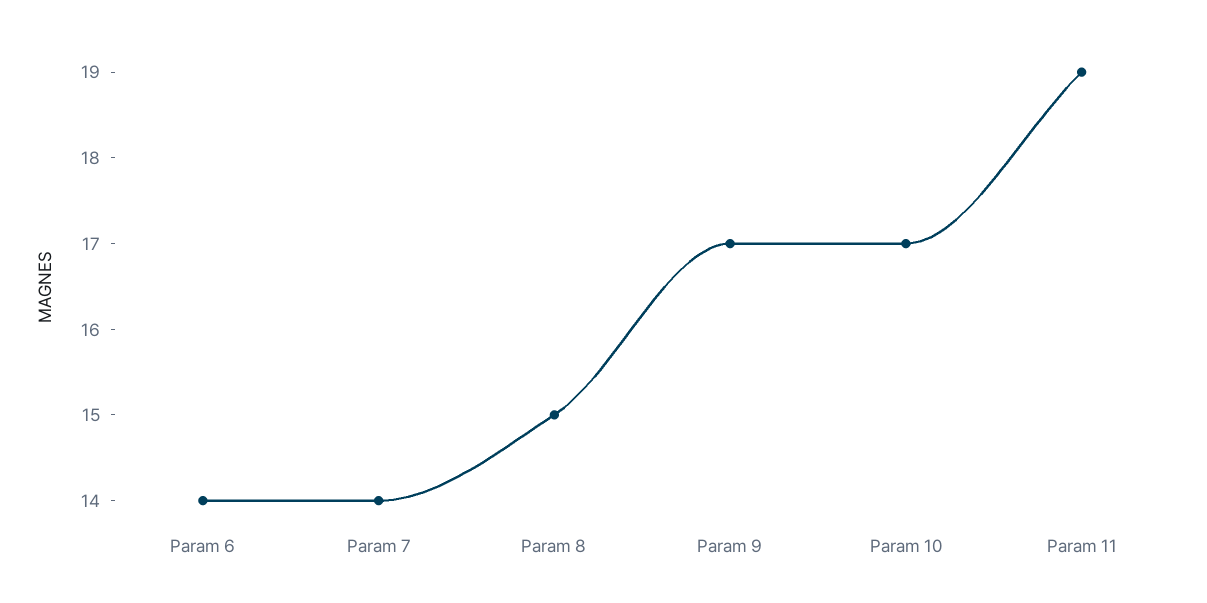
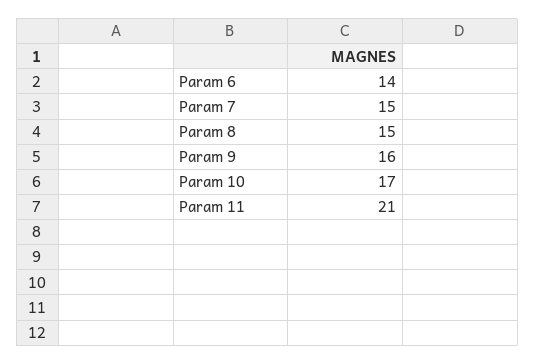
  {
    "Param 6": 14,
-   "Param 7": 14,
+   "Param 7": 15,
    "Param 8": 15,
-   "Param 9": 17,
+   "Param 9": 16,
    "Param 10": 17,
-   "Param 11": 19
+   "Param 11": 21
  }

